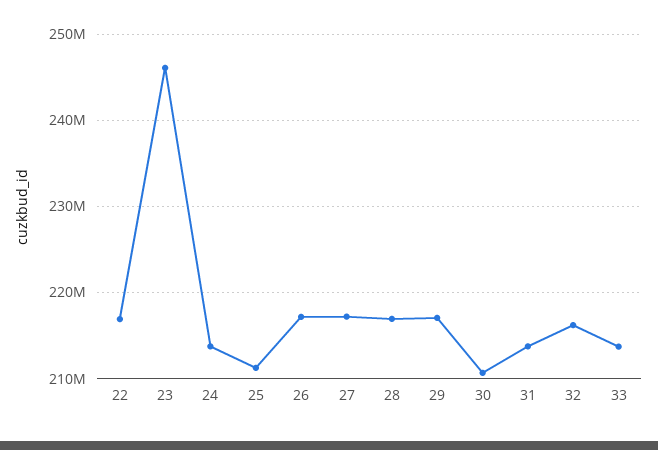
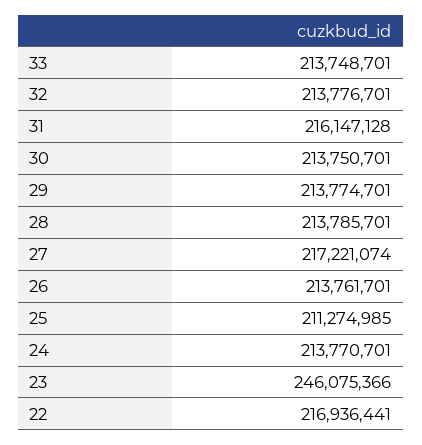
  {
    "22": 216936441,
    "23": 246075366,
    "24": 213770701,
    "25": 211274985,
-   "26": 217000000,
+   "26": 213761701,
    "27": 217221074,
-   "28": 217000000,
+   "28": 213785701,
-   "29": 217000000,
+   "29": 213774701,
-   "30": 211000000,
+   "30": 213750701,
-   "31": 214000000,
+   "31": 216147128,
-   "32": 216000000,
+   "32": 213776701,
    "33": 213748701
  }

